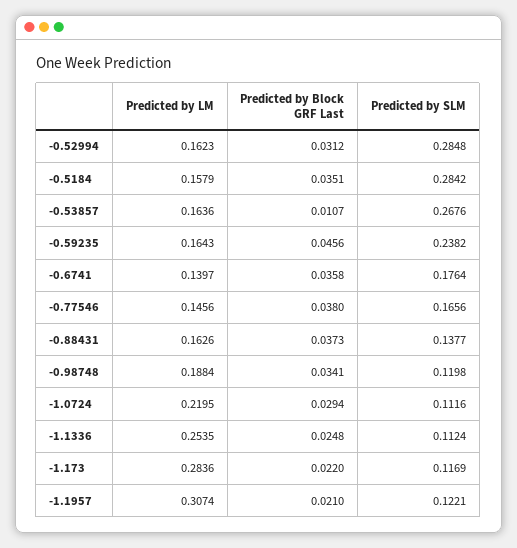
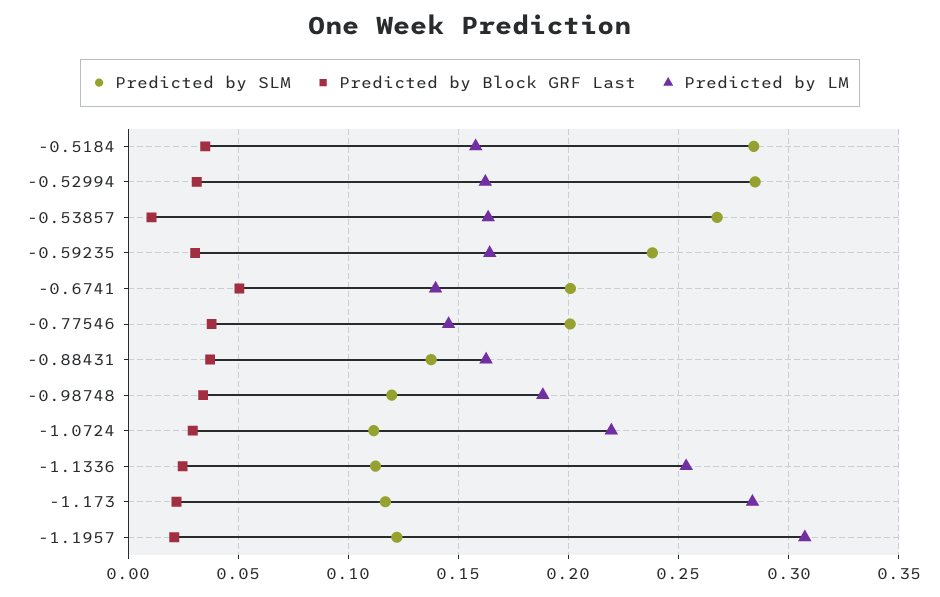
  {
    "Predicted by LM": {
      "-0.52994": 0.1623,
      "-0.5184": 0.1579,
      "-0.53857": 0.1636,
      "-0.59235": 0.1643,
      "-0.6741": 0.1397,
      "-0.77546": 0.1456,
      "-0.88431": 0.1626,
      "-0.98748": 0.1884,
      "-1.0724": 0.2195,
      "-1.1336": 0.2535,
      "-1.173": 0.2836,
      "-1.1957": 0.3074
    },
    "Predicted by Block GRF Last": {
      "-0.52994": 0.0312,
      "-0.5184": 0.0351,
      "-0.53857": 0.0107,
-     "-0.59235": 0.0456,
+     "-0.59235": 0.03,
-     "-0.6741": 0.0358,
+     "-0.6741": 0.05,
      "-0.77546": 0.038,
      "-0.88431": 0.0373,
      "-0.98748": 0.0341,
      "-1.0724": 0.0294,
      "-1.1336": 0.0248,
      "-1.173": 0.022,
      "-1.1957": 0.021
    },
    "Predicted by SLM": {
      "-0.52994": 0.2848,
      "-0.5184": 0.2842,
      "-0.53857": 0.2676,
      "-0.59235": 0.2382,
-     "-0.6741": 0.1764,
+     "-0.6741": 0.2,
-     "-0.77546": 0.1656,
+     "-0.77546": 0.2,
      "-0.88431": 0.1377,
      "-0.98748": 0.1198,
      "-1.0724": 0.1116,
      "-1.1336": 0.1124,
      "-1.173": 0.1169,
      "-1.1957": 0.1221
    }
  }

